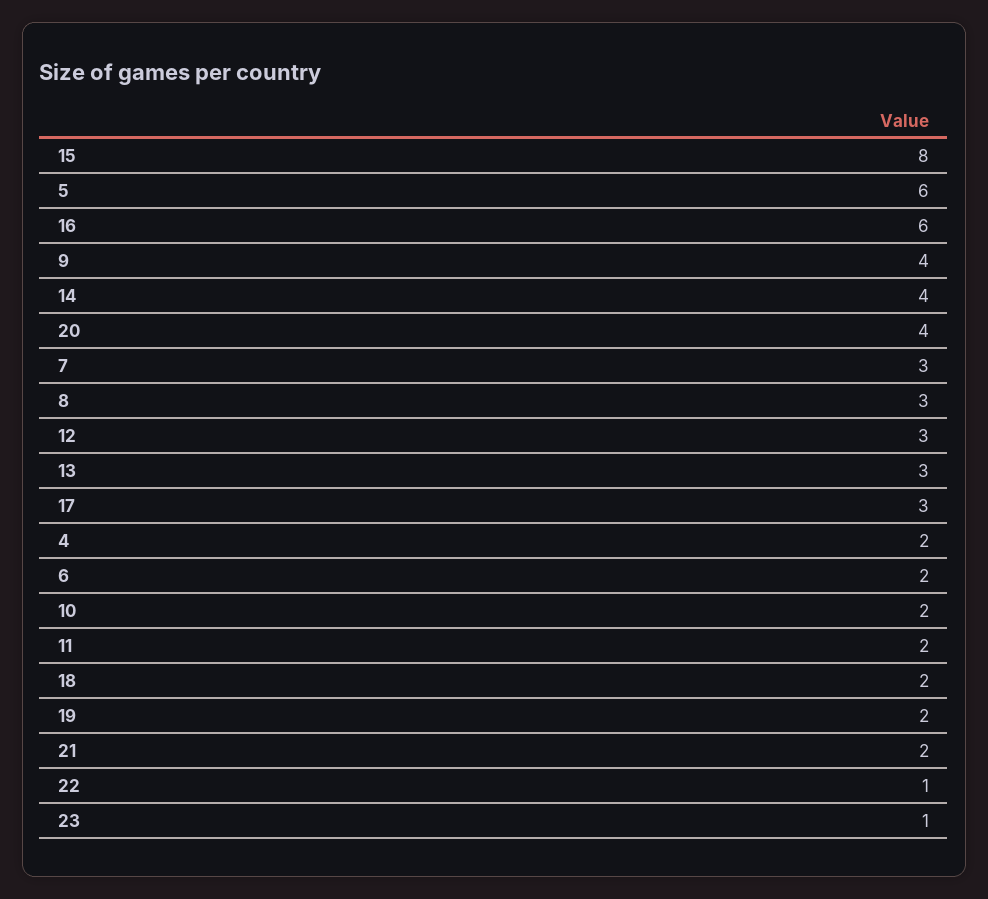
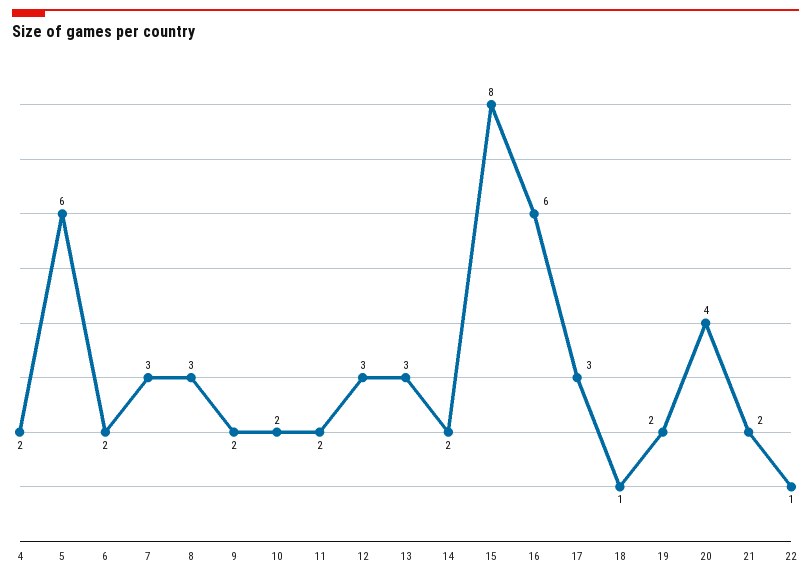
  {
    "15": 8,
    "5": 6,
    "16": 6,
-   "9": 4,
+   "9": 2,
-   "14": 4,
+   "14": 2,
    "20": 4,
    "7": 3,
    "8": 3,
    "12": 3,
    "13": 3,
    "17": 3,
    "4": 2,
    "6": 2,
    "10": 2,
    "11": 2,
-   "18": 2,
+   "18": 1,
    "19": 2,
    "21": 2,
-   "22": 1,
+   "22": 1
-   "23": 1
  }

